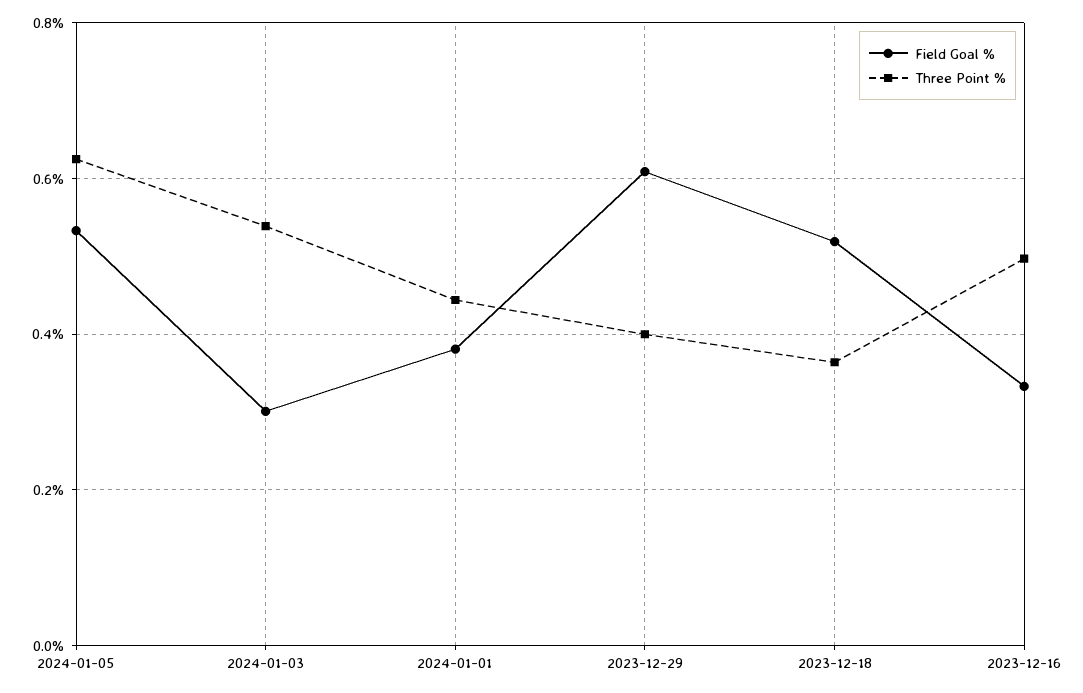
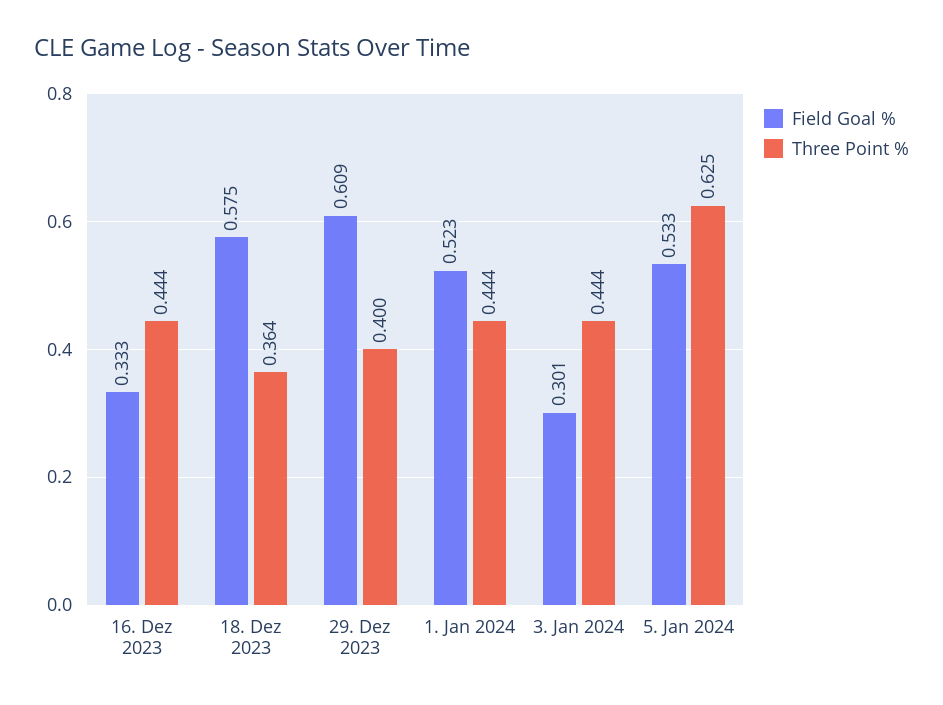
  {
    "Field Goal %": {
      "2024-01-05": 0.533,
      "2024-01-03": 0.301,
-     "2024-01-01": 0.38,
+     "2024-01-01": 0.523,
      "2023-12-29": 0.609,
-     "2023-12-18": 0.52,
+     "2023-12-18": 0.575,
      "2023-12-16": 0.333
    },
    "Three Point %": {
      "2024-01-05": 0.625,
-     "2024-01-03": 0.54,
+     "2024-01-03": 0.444,
      "2024-01-01": 0.444,
      "2023-12-29": 0.4,
      "2023-12-18": 0.364,
-     "2023-12-16": 0.5
+     "2023-12-16": 0.444
    }
  }

